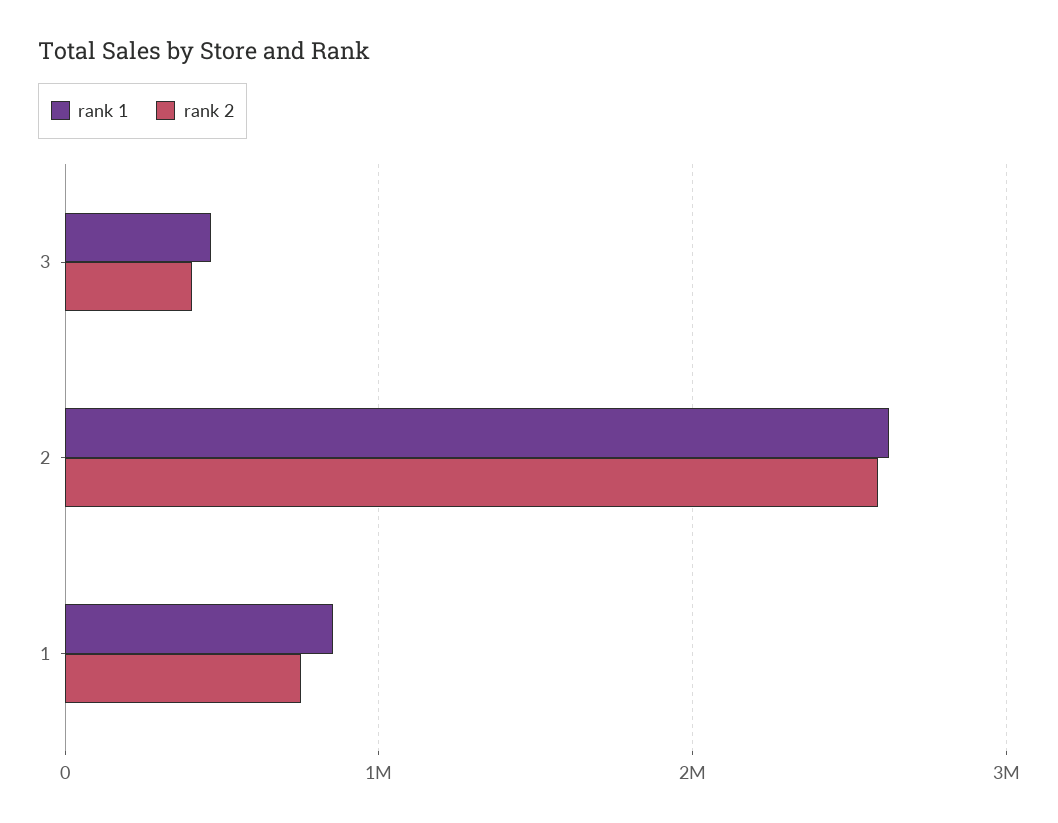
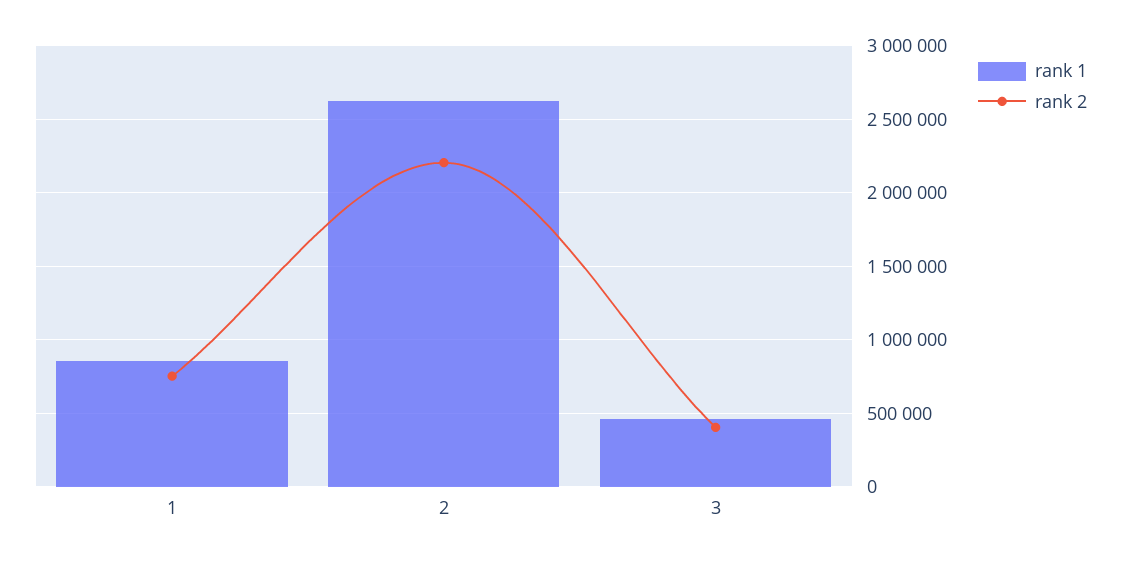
  {
    "rank 1": {
      "3": 450000,
      "2": 2600000,
      "1": 850000
    },
    "rank 2": {
      "3": 400000,
-     "2": 2600000,
+     "2": 2200000,
      "1": 750000
    }
  }

